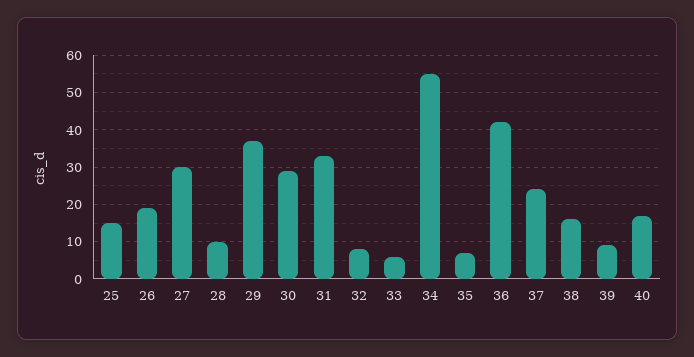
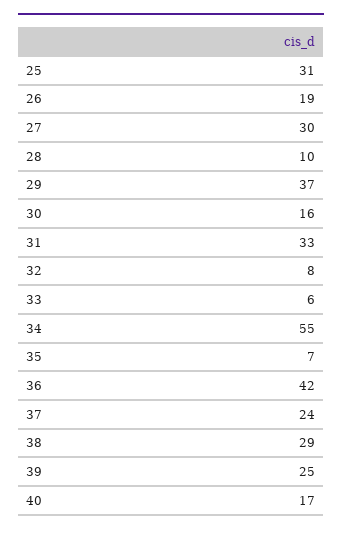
  {
-   "25": 15,
+   "25": 31,
    "26": 19,
    "27": 30,
    "28": 10,
    "29": 37,
-   "30": 30,
+   "30": 16,
    "31": 33,
    "32": 8,
    "33": 6,
    "34": 55,
    "35": 7,
    "36": 42,
    "37": 24,
-   "38": 15,
+   "38": 29,
-   "39": 10,
+   "39": 25,
    "40": 17
  }

